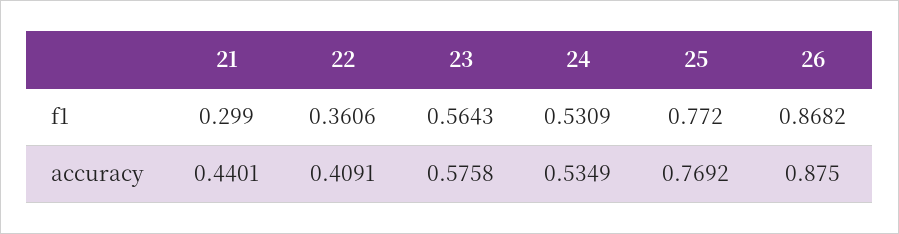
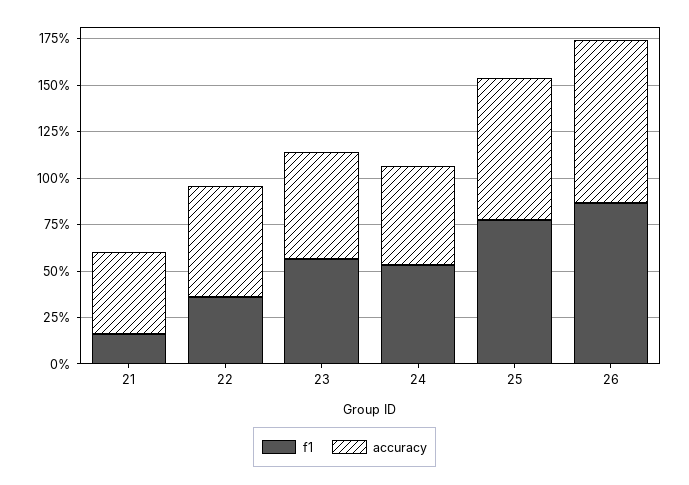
  {
    "f1": {
-     "21": 0.299,
+     "21": 0.15,
      "22": 0.3606,
      "23": 0.5643,
      "24": 0.5309,
      "25": 0.772,
      "26": 0.8682
    },
    "accuracy": {
      "21": 0.4401,
-     "22": 0.4091,
+     "22": 0.6,
      "23": 0.5758,
      "24": 0.5349,
      "25": 0.7692,
      "26": 0.875
    }
  }

